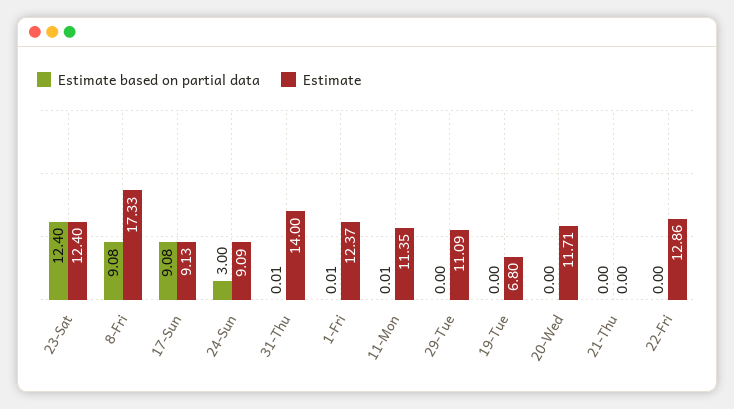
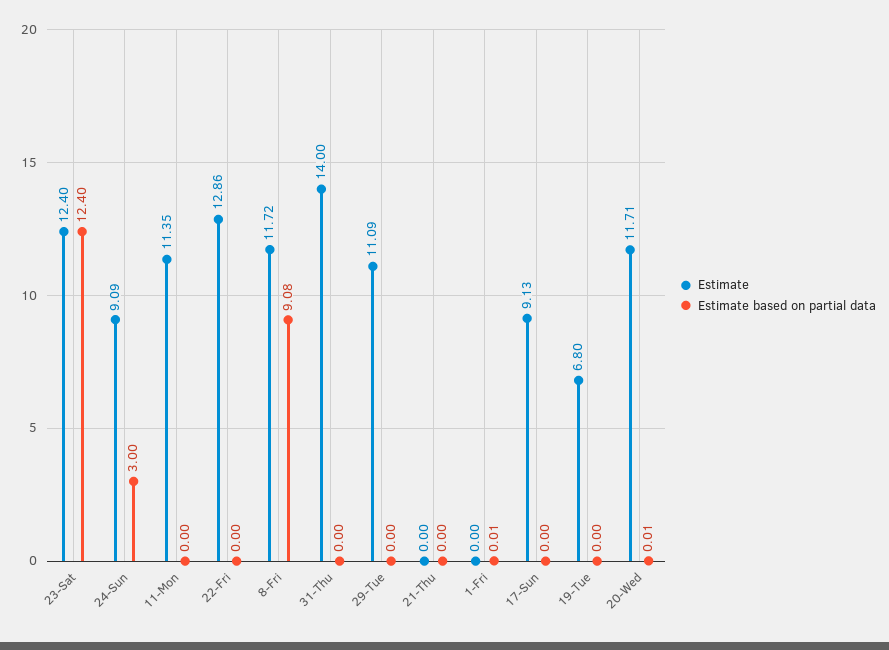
  {
    "Estimate based on partial data": {
      "23-Sat": 12.4,
      "8-Fri": 9.08,
-     "17-Sun": 9.08,
+     "17-Sun": 0,
      "24-Sun": 3,
-     "31-Thu": 0.01,
+     "31-Thu": 0,
      "1-Fri": 0.01,
-     "11-Mon": 0.01,
+     "11-Mon": 0,
      "29-Tue": 0,
      "19-Tue": 0,
-     "20-Wed": 0,
+     "20-Wed": 0.01,
      "21-Thu": 0,
      "22-Fri": 0
    },
    "Estimate": {
      "23-Sat": 12.4,
-     "8-Fri": 17.33,
+     "8-Fri": 11.72,
      "17-Sun": 9.13,
      "24-Sun": 9.09,
      "31-Thu": 14,
-     "1-Fri": 12.37,
+     "1-Fri": 0,
      "11-Mon": 11.35,
      "29-Tue": 11.09,
      "19-Tue": 6.8,
      "20-Wed": 11.71,
      "21-Thu": 0,
      "22-Fri": 12.86
    }
  }

